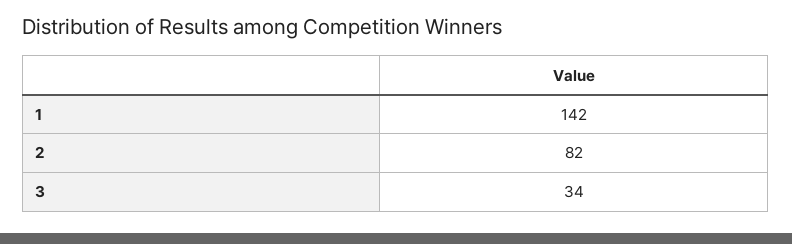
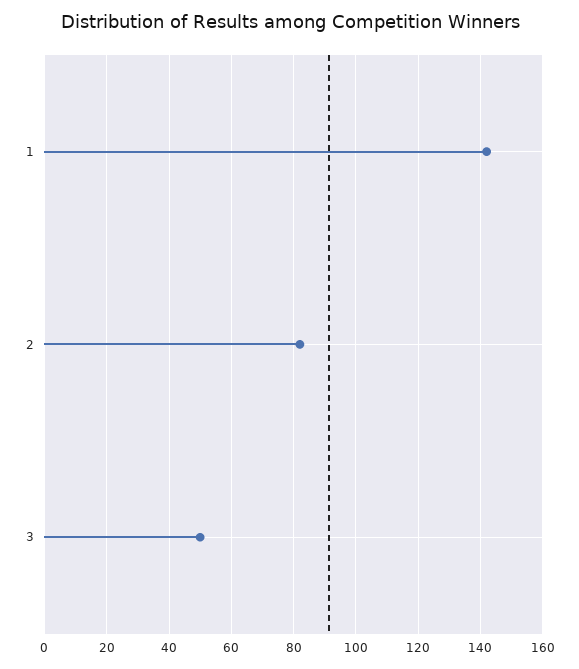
  {
    "1": 142,
    "2": 82,
-   "3": 34
+   "3": 50
  }

